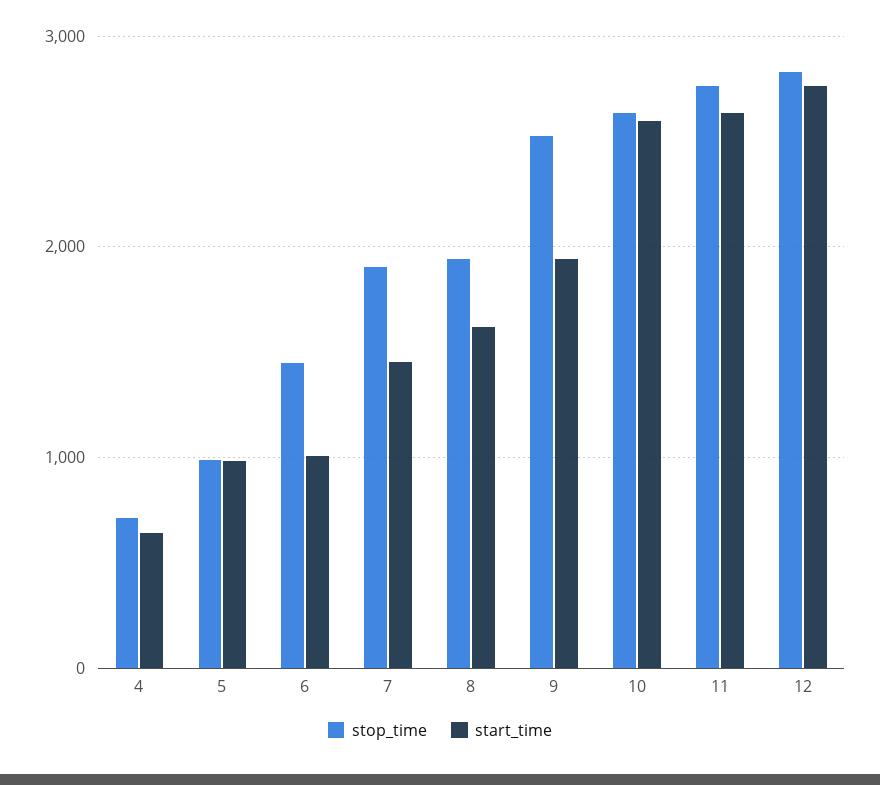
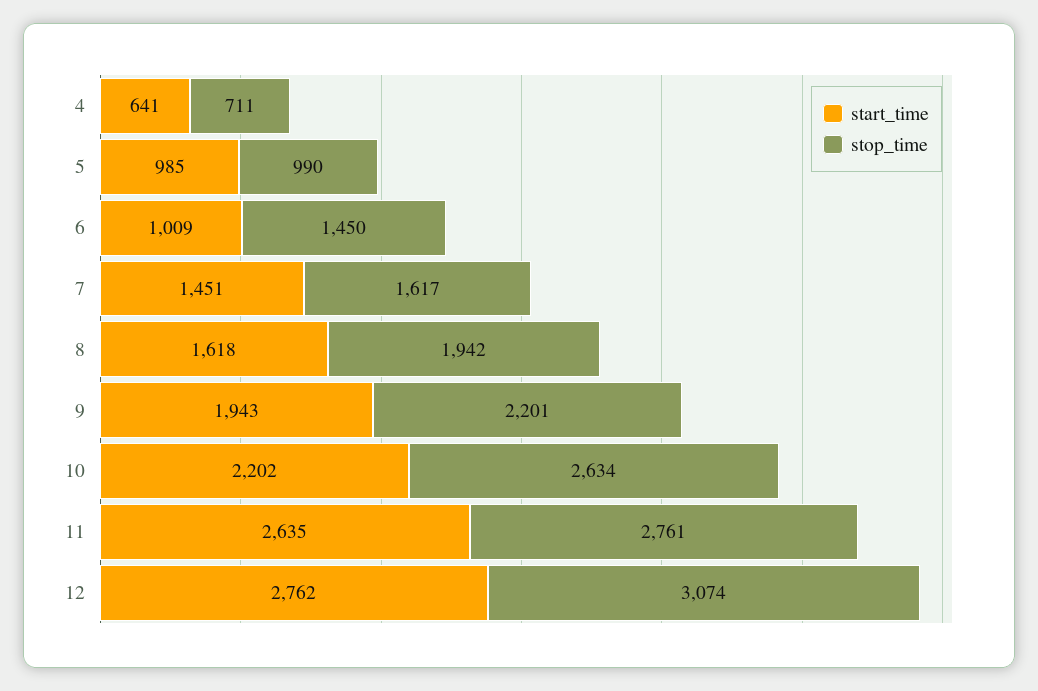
  {
    "stop_time": {
      "4": 711,
      "5": 990,
      "6": 1450,
-     "7": 1900,
+     "7": 1617,
      "8": 1942,
-     "9": 2500,
+     "9": 2201,
      "10": 2634,
      "11": 2761,
-     "12": 2800
+     "12": 3074
    },
    "start_time": {
      "4": 641,
      "5": 985,
      "6": 1009,
      "7": 1451,
      "8": 1618,
      "9": 1943,
-     "10": 2600,
+     "10": 2202,
      "11": 2635,
      "12": 2762
    }
  }

